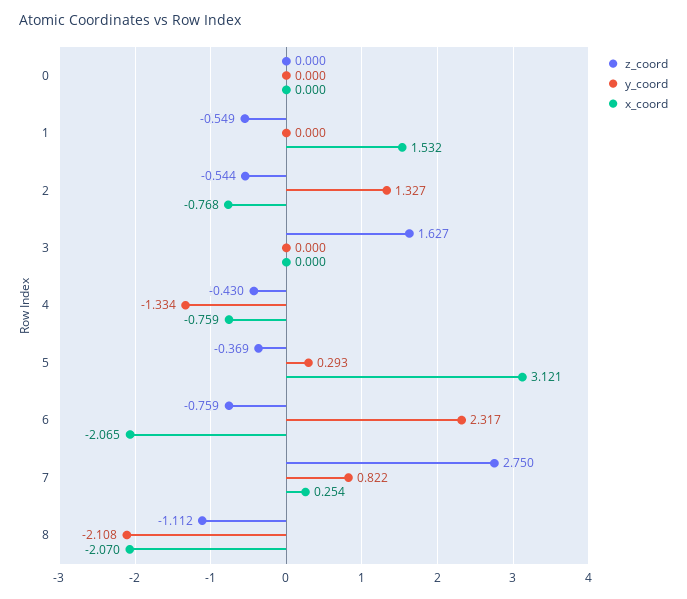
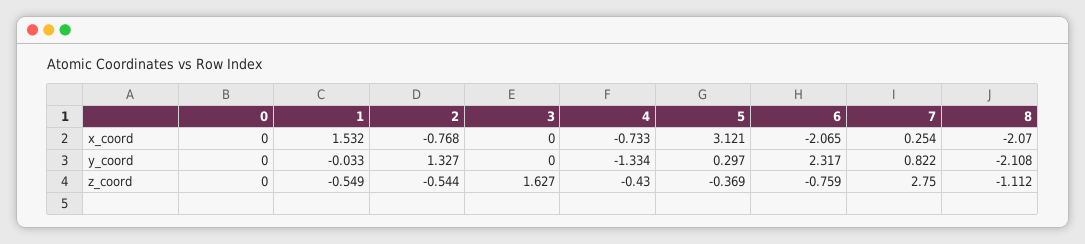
  {
    "z_coord": {
      "0": 0,
      "1": -0.549,
      "2": -0.544,
      "3": 1.627,
      "4": -0.43,
      "5": -0.369,
      "6": -0.759,
      "7": 2.75,
      "8": -1.112
    },
    "y_coord": {
      "0": 0,
-     "1": 0,
+     "1": -0.033,
      "2": 1.327,
      "3": 0,
      "4": -1.334,
-     "5": 0.293,
+     "5": 0.297,
      "6": 2.317,
      "7": 0.822,
      "8": -2.108
    },
    "x_coord": {
      "0": 0,
      "1": 1.532,
      "2": -0.768,
      "3": 0,
-     "4": -0.759,
+     "4": -0.733,
      "5": 3.121,
      "6": -2.065,
      "7": 0.254,
      "8": -2.07
    }
  }

